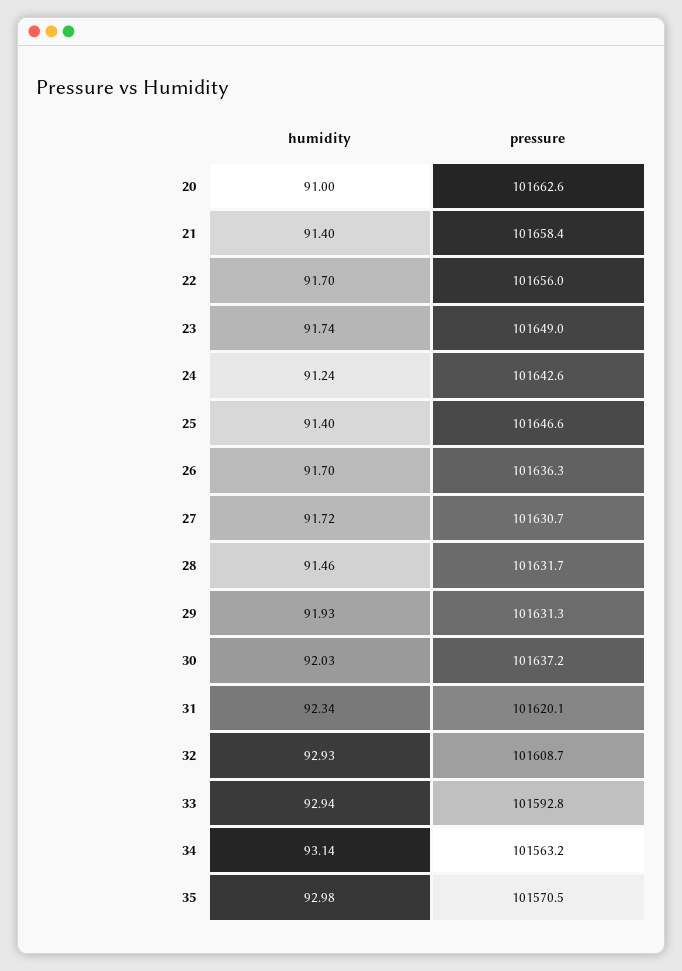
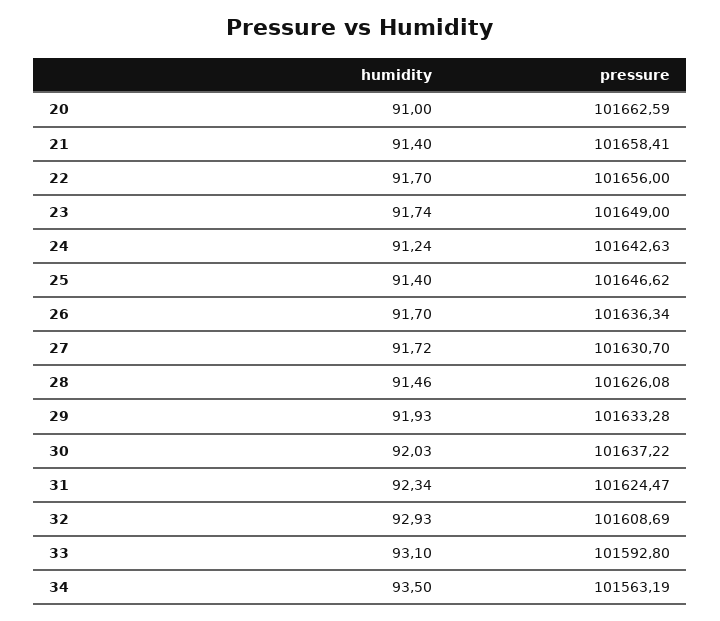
  {
    "humidity": {
      "20": 91,
      "21": 91.4,
      "22": 91.7,
      "23": 91.74,
      "24": 91.24,
      "25": 91.4,
      "26": 91.7,
      "27": 91.72,
      "28": 91.46,
      "29": 91.93,
      "30": 92.03,
      "31": 92.34,
      "32": 92.93,
-     "33": 92.94,
+     "33": 93.1,
-     "34": 93.14,
+     "34": 93.5
-     "35": 92.98
    },
    "pressure": {
      "20": 101662.59,
      "21": 101658.41,
      "22": 101656,
      "23": 101649,
      "24": 101642.63,
      "25": 101646.62,
      "26": 101636.34,
      "27": 101630.7,
-     "28": 101631.7,
+     "28": 101626.08,
-     "29": 101631.3,
+     "29": 101633.28,
      "30": 101637.22,
-     "31": 101620.1,
+     "31": 101624.47,
      "32": 101608.69,
      "33": 101592.8,
-     "34": 101563.19,
+     "34": 101563.19
-     "35": 101570.5
    }
  }

